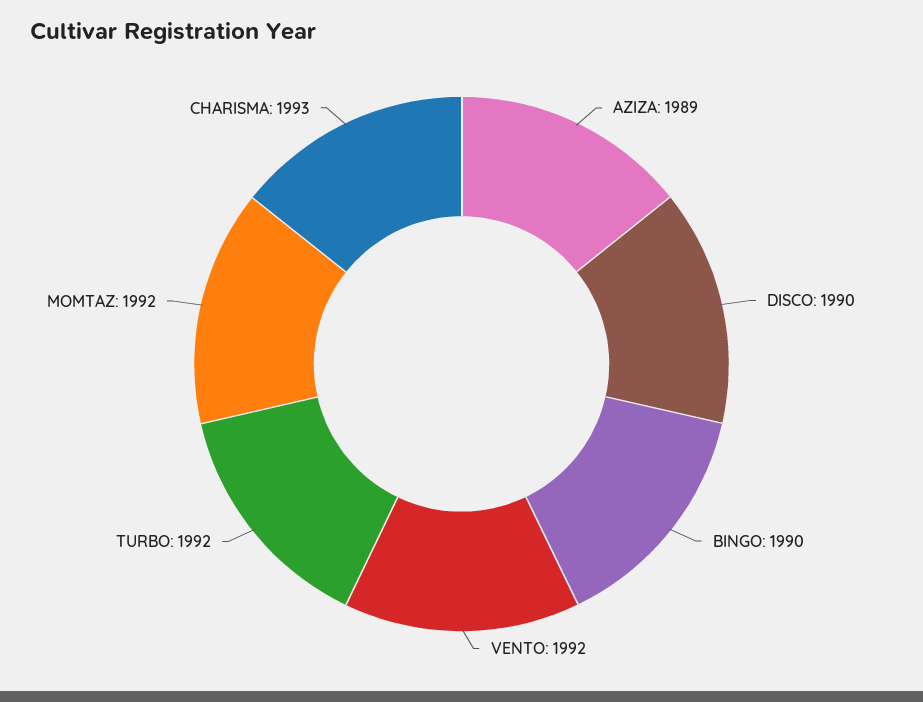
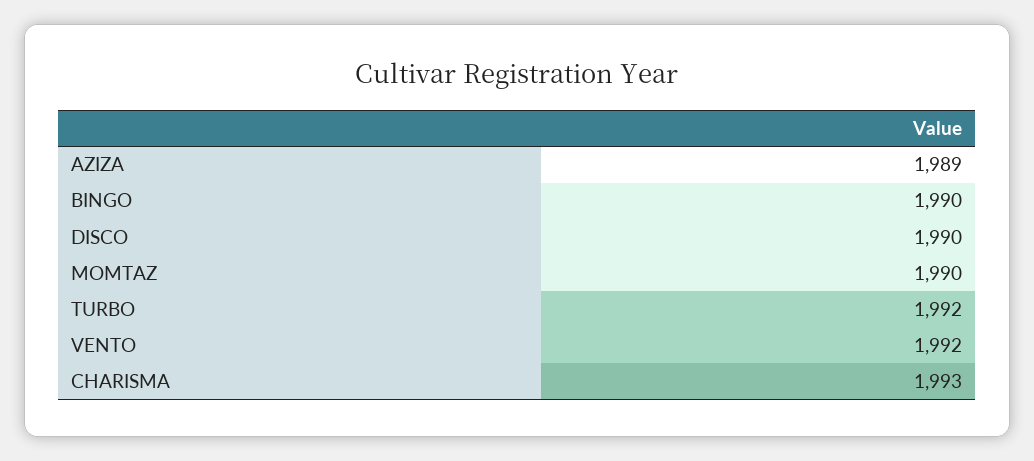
  {
    "AZIZA": 1989,
    "DISCO": 1990,
    "BINGO": 1990,
    "VENTO": 1992,
    "TURBO": 1992,
-   "MOMTAZ": 1992,
+   "MOMTAZ": 1990,
    "CHARISMA": 1993
  }

